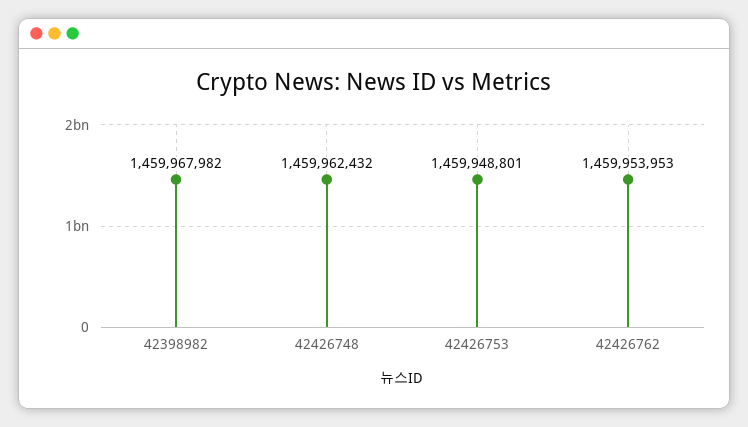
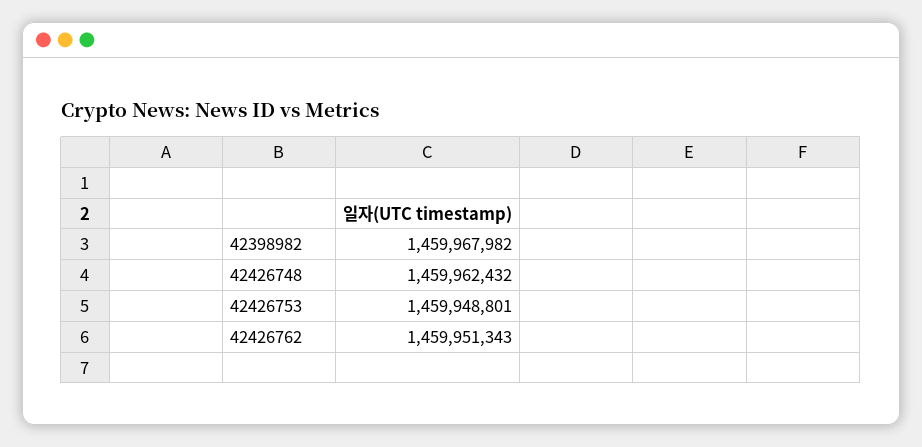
  {
    "42398982": 1459967982,
    "42426748": 1459962432,
    "42426753": 1459948801,
-   "42426762": 1459953953
+   "42426762": 1459951343
  }

